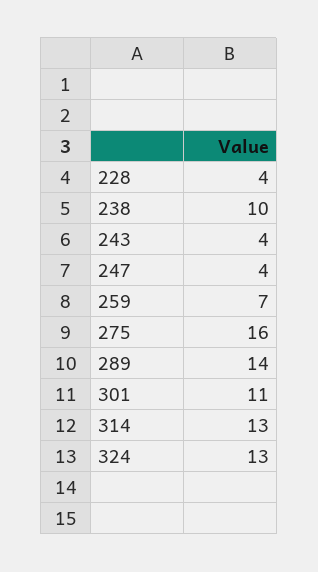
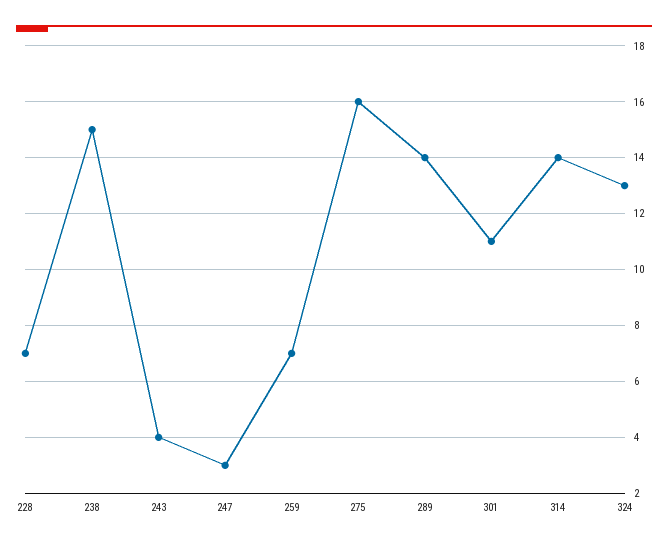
  {
-   "228": 4,
+   "228": 7,
-   "238": 10,
+   "238": 15,
    "243": 4,
-   "247": 4,
+   "247": 3,
    "259": 7,
    "275": 16,
    "289": 14,
    "301": 11,
-   "314": 13,
+   "314": 14,
    "324": 13
  }

